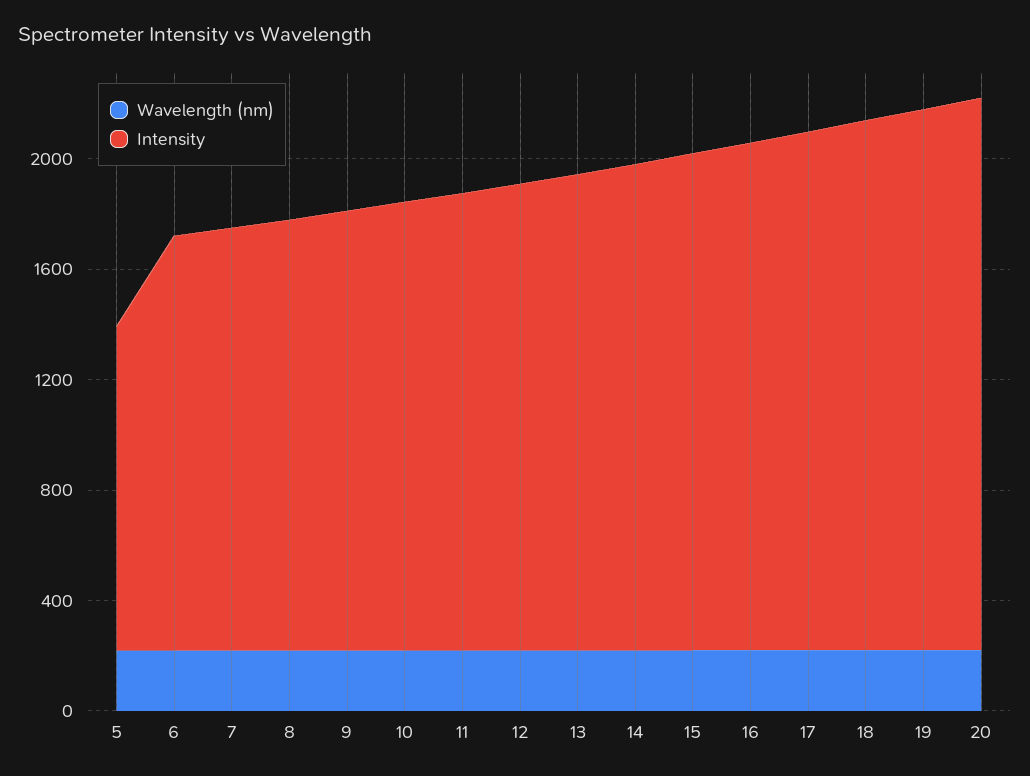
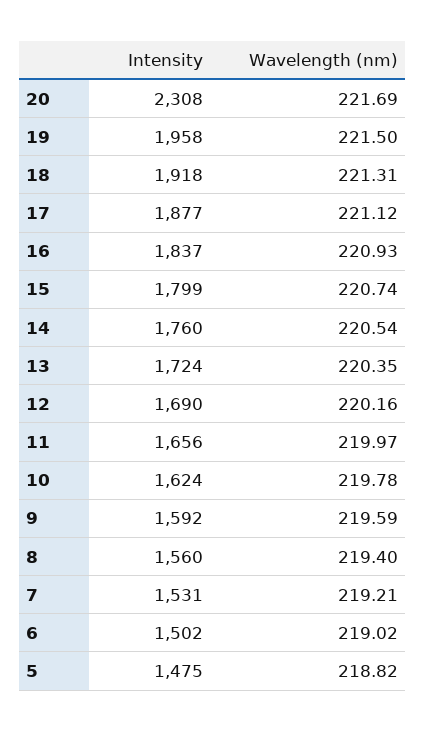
  {
    "Wavelength (nm)": {
      "5": 218.82,
      "6": 219.02,
      "7": 219.21,
      "8": 219.4,
      "9": 219.59,
      "10": 219.78,
      "11": 219.97,
      "12": 220.16,
      "13": 220.35,
      "14": 220.54,
      "15": 220.74,
      "16": 220.93,
      "17": 221.12,
      "18": 221.31,
      "19": 221.5,
      "20": 221.69
    },
    "Intensity": {
-     "5": 1200,
+     "5": 1475,
      "6": 1502,
      "7": 1531,
      "8": 1560,
      "9": 1592,
      "10": 1624,
      "11": 1656,
      "12": 1690,
      "13": 1724,
      "14": 1760,
      "15": 1799,
      "16": 1837,
      "17": 1877,
      "18": 1918,
      "19": 1958,
-     "20": 2000
+     "20": 2308
    }
  }

